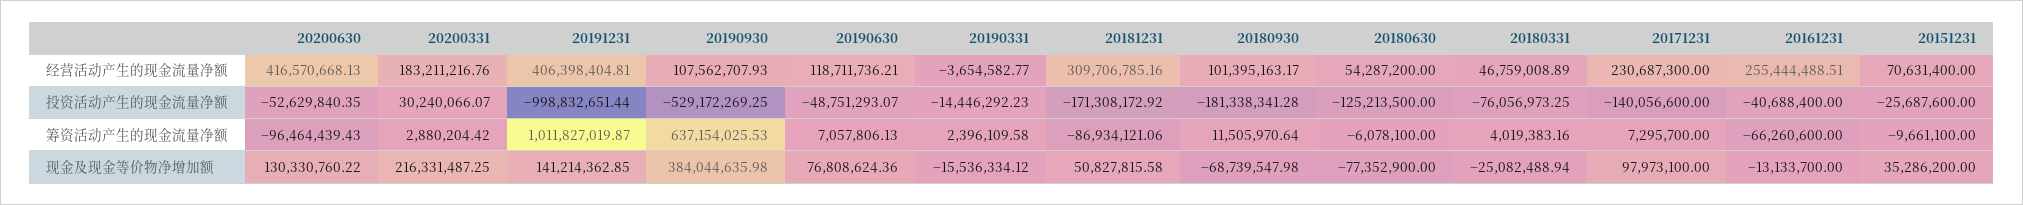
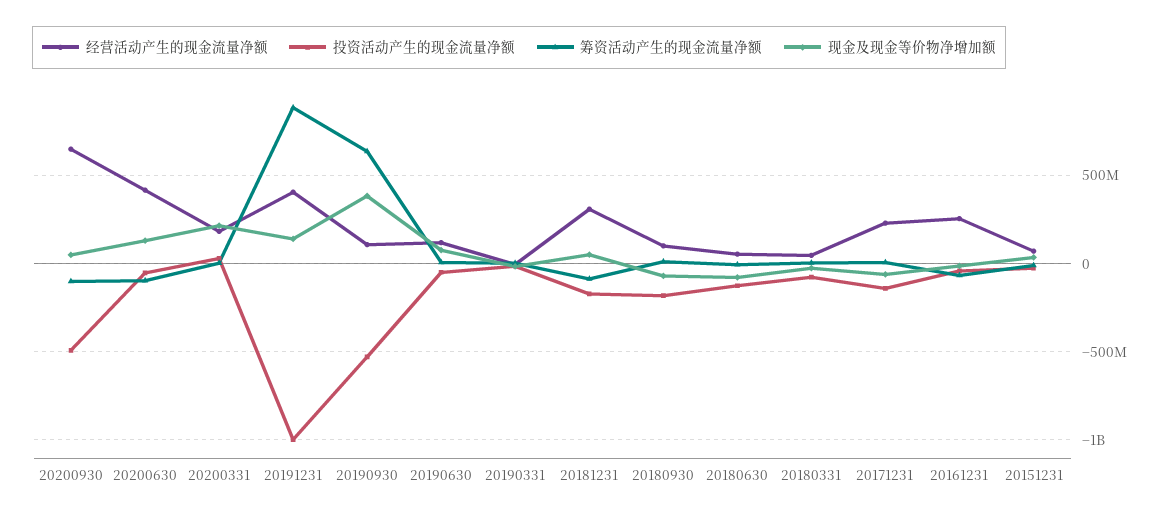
  {
    "经营活动产生的现金流量净额": {
      "20200630": 416570668.13,
      "20200331": 183211216.76,
      "20191231": 406398404.81,
      "20190930": 107562707.93,
      "20190630": 118711736.21,
      "20190331": -3654582.77,
      "20181231": 309706785.16,
      "20180930": 101395163.17,
      "20180630": 54287200,
      "20180331": 46759008.89,
      "20171231": 230687300,
      "20161231": 255444488.51,
-     "20151231": 70631400
+     "20151231": 70631400,
+     "20200930": 650000000
    },
    "投资活动产生的现金流量净额": {
      "20200630": -52629840.35,
      "20200331": 30240066.07,
      "20191231": -998832651.44,
      "20190930": -529172269.25,
      "20190630": -48751293.07,
      "20190331": -14446292.23,
      "20181231": -171308172.92,
      "20180930": -181338341.28,
      "20180630": -125213500,
      "20180331": -76056973.25,
      "20171231": -140056600,
      "20161231": -40688400,
-     "20151231": -25687600
+     "20151231": -25687600,
+     "20200930": -500000000
    },
    "筹资活动产生的现金流量净额": {
      "20200630": -96464439.43,
      "20200331": 2880204.42,
-     "20191231": 1011827019.87,
+     "20191231": 900000000,
      "20190930": 637154025.53,
      "20190630": 7057806.13,
      "20190331": 2396109.58,
      "20181231": -86934121.06,
      "20180930": 11505970.64,
      "20180630": -6078100,
      "20180331": 4019383.16,
      "20171231": 7295700,
      "20161231": -66260600,
-     "20151231": -9661100
+     "20151231": -9661100,
+     "20200930": -100000000
    },
    "现金及现金等价物净增加额": {
      "20200630": 130330760.22,
      "20200331": 216331487.25,
      "20191231": 141214362.85,
      "20190930": 384044635.98,
      "20190630": 76808624.36,
      "20190331": -15536334.12,
      "20181231": 50827815.58,
      "20180930": -68739547.98,
      "20180630": -77352900,
      "20180331": -25082488.94,
-     "20171231": 97973100,
+     "20171231": -50000000,
      "20161231": -13133700,
-     "20151231": 35286200
+     "20151231": 35286200,
+     "20200930": 50000000
    }
  }

